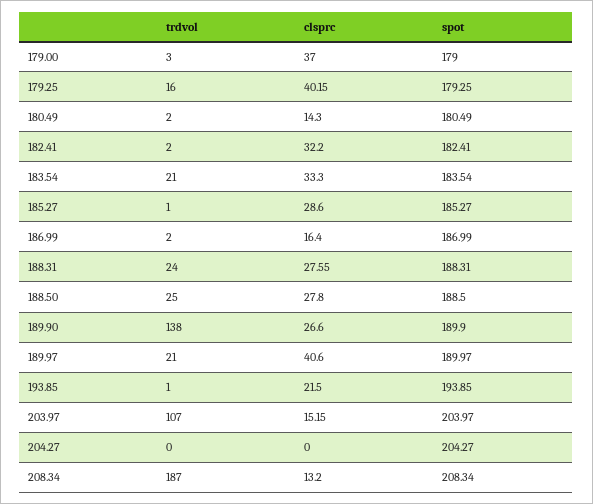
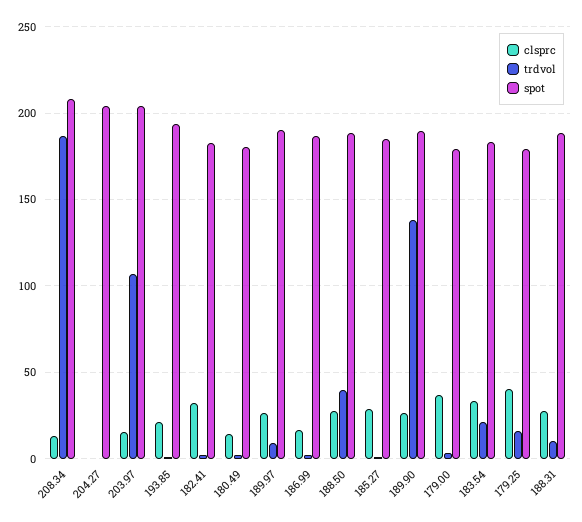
  {
    "trdvol": {
      "179.00": 3,
      "179.25": 16,
      "180.49": 2,
      "182.41": 2,
      "183.54": 21,
      "185.27": 1,
      "186.99": 2,
-     "188.31": 24,
+     "188.31": 10,
-     "188.50": 25,
+     "188.50": 40,
      "189.90": 138,
-     "189.97": 21,
+     "189.97": 10,
      "193.85": 1,
      "203.97": 107,
      "204.27": 0,
      "208.34": 187
    },
    "clsprc": {
      "179.00": 37,
      "179.25": 40.15,
      "180.49": 14.3,
      "182.41": 32.2,
      "183.54": 33.3,
      "185.27": 28.6,
      "186.99": 16.4,
      "188.31": 27.55,
      "188.50": 27.8,
      "189.90": 26.6,
-     "189.97": 40.6,
+     "189.97": 25,
      "193.85": 21.5,
      "203.97": 15.15,
      "204.27": 0,
      "208.34": 13.2
    },
    "spot": {
      "179.00": 179,
      "179.25": 179.25,
      "180.49": 180.49,
      "182.41": 182.41,
      "183.54": 183.54,
      "185.27": 185.27,
      "186.99": 186.99,
      "188.31": 188.31,
      "188.50": 188.5,
      "189.90": 189.9,
      "189.97": 189.97,
      "193.85": 193.85,
      "203.97": 203.97,
      "204.27": 204.27,
      "208.34": 208.34
    }
  }

